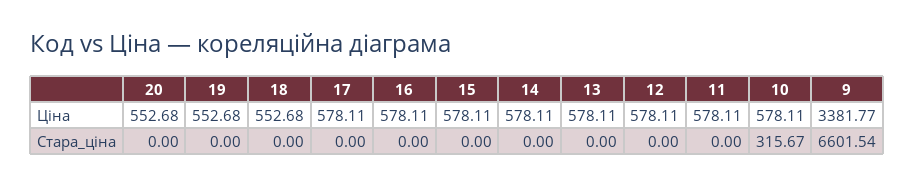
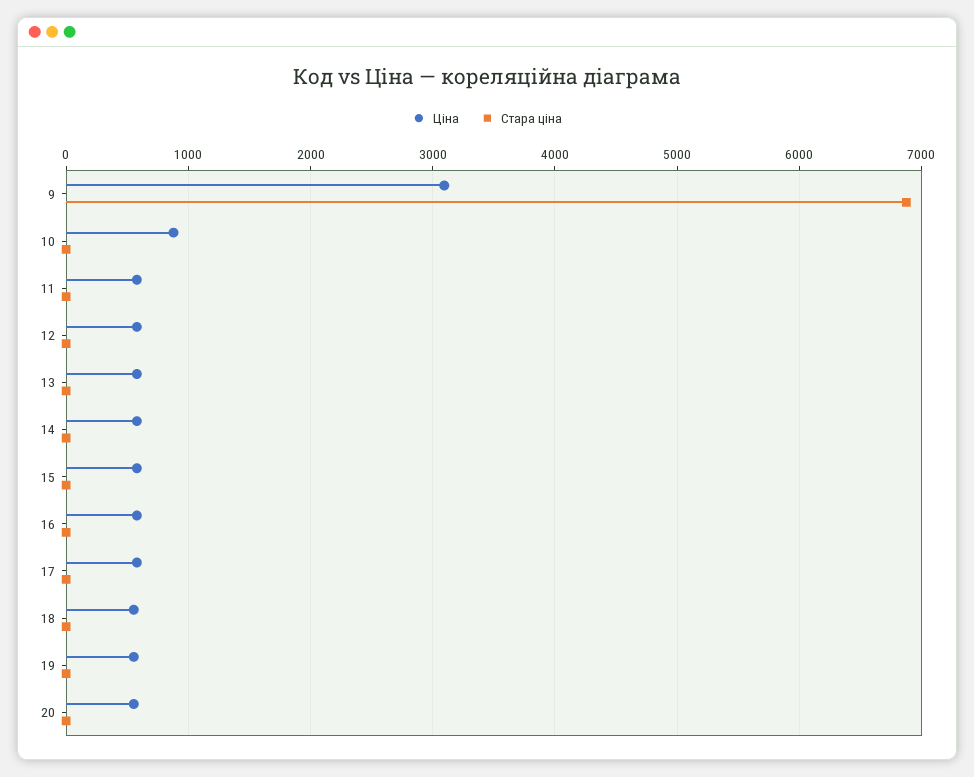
  {
    "Ціна": {
      "20": 552.68,
      "19": 552.68,
      "18": 552.68,
      "17": 578.11,
      "16": 578.11,
      "15": 578.11,
      "14": 578.11,
      "13": 578.11,
      "12": 578.11,
      "11": 578.11,
-     "10": 578.11,
+     "10": 900,
-     "9": 3381.77
+     "9": 3100
    },
    "Стара_ціна": {
      "20": 0,
      "19": 0,
      "18": 0,
      "17": 0,
      "16": 0,
      "15": 0,
      "14": 0,
      "13": 0,
      "12": 0,
      "11": 0,
-     "10": 315.67,
+     "10": 0,
-     "9": 6601.54
+     "9": 6900
    }
  }

